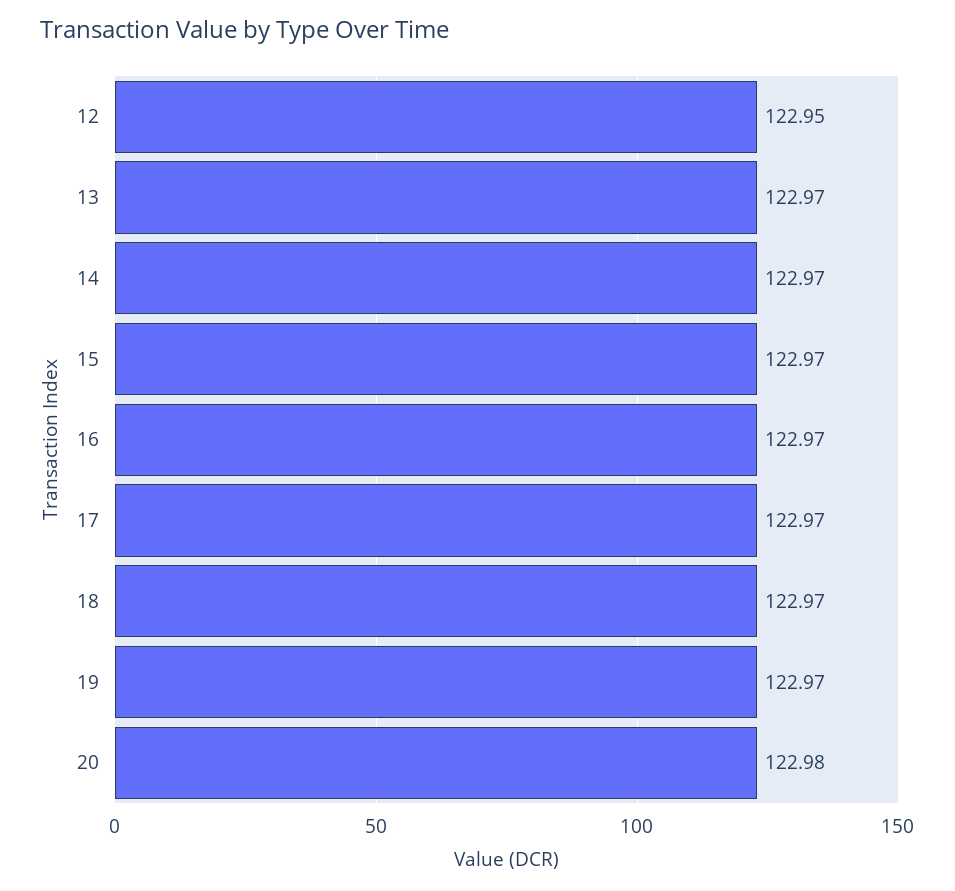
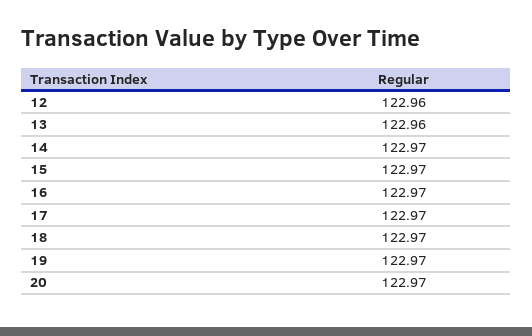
  {
-   "12": 122.95,
+   "12": 122.96,
-   "13": 122.97,
+   "13": 122.96,
    "14": 122.97,
    "15": 122.97,
    "16": 122.97,
    "17": 122.97,
    "18": 122.97,
    "19": 122.97,
-   "20": 122.98
+   "20": 122.97
  }

